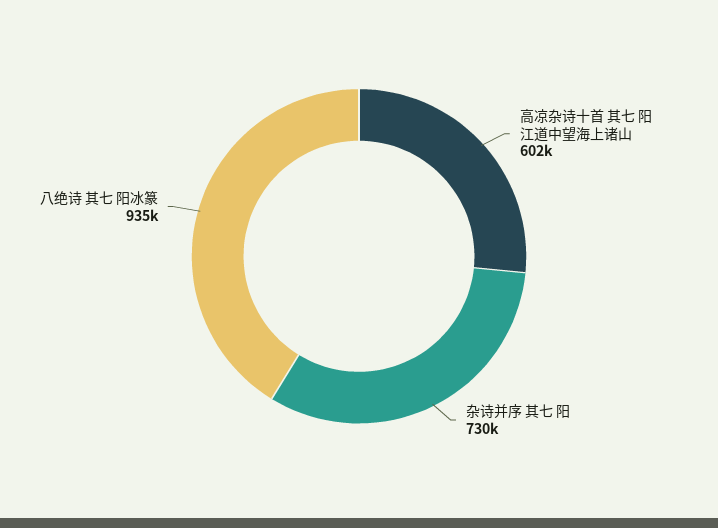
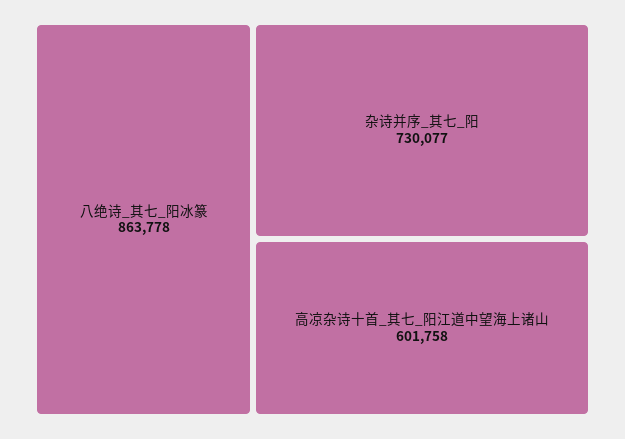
  {
    "高凉杂诗十首 其七 阳江道中望海上诸山": 601758,
    "杂诗并序 其七 阳": 730077,
-   "八绝诗 其七 阳冰篆": 935000
+   "八绝诗 其七 阳冰篆": 863778
  }

